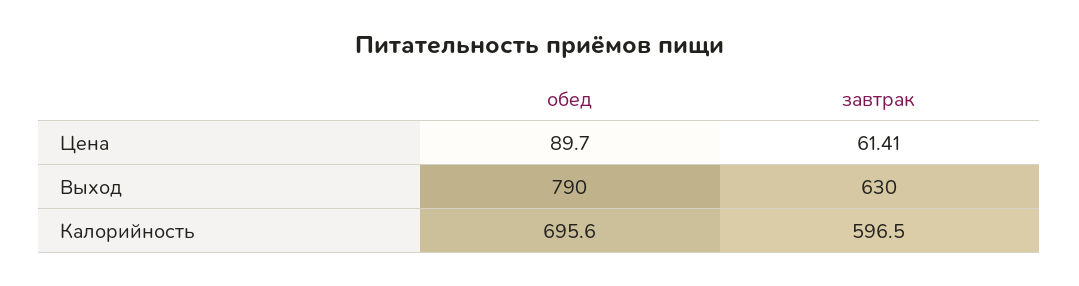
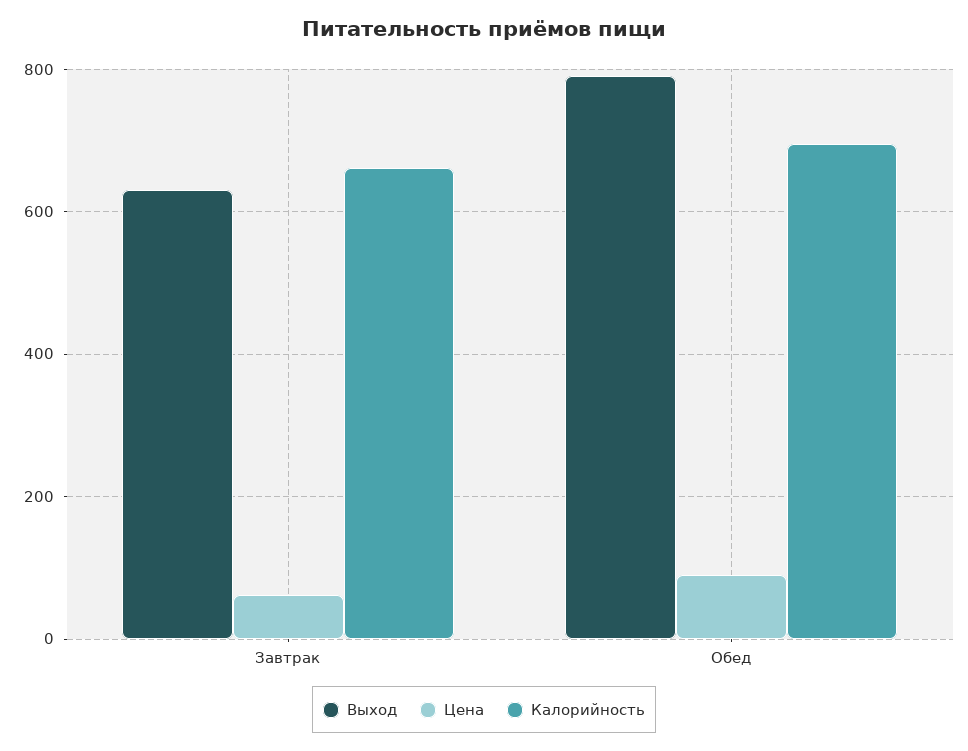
  {
    "Цена": {
      "обед": 89.7,
      "завтрак": 61.41
    },
    "Выход": {
      "обед": 790,
      "завтрак": 630
    },
    "Калорийность": {
      "обед": 695.6,
-     "завтрак": 596.5
+     "завтрак": 660
    }
  }

